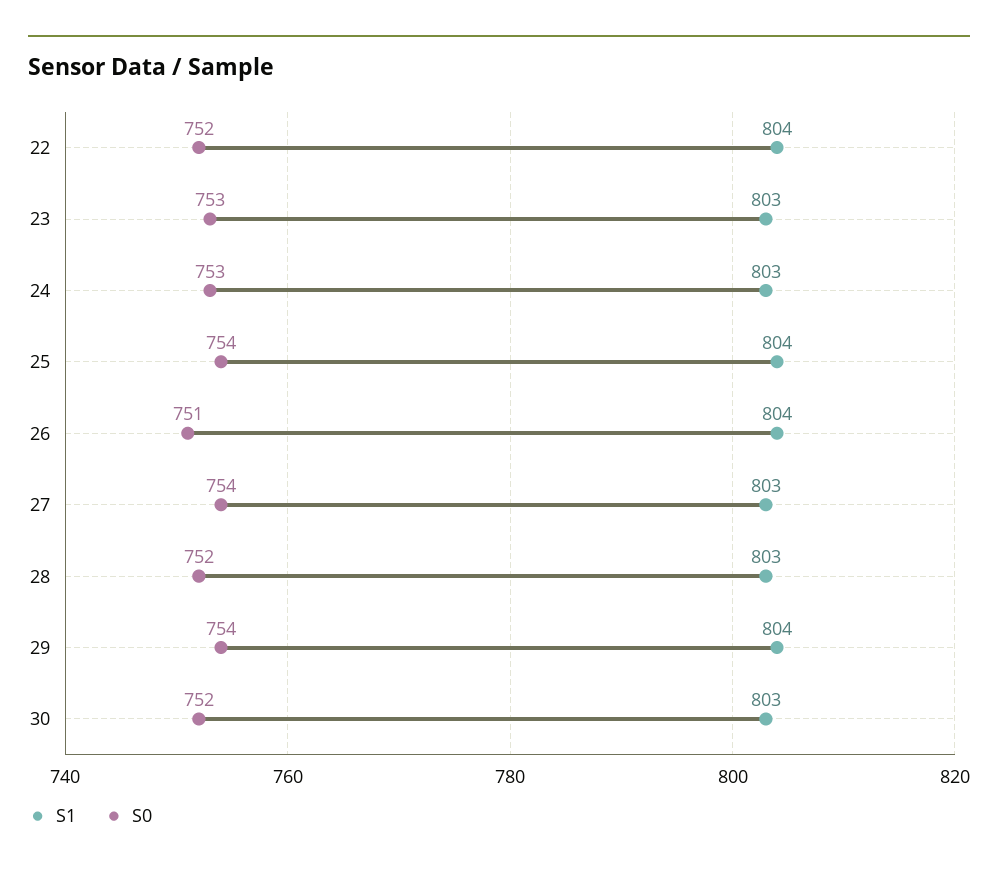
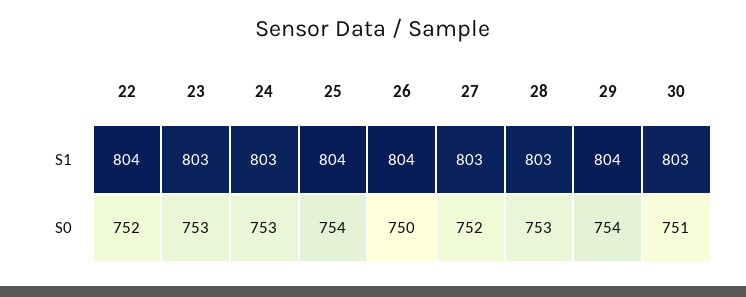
  {
    "S1": {
      "22": 804,
      "23": 803,
      "24": 803,
      "25": 804,
      "26": 804,
      "27": 803,
      "28": 803,
      "29": 804,
      "30": 803
    },
    "S0": {
      "22": 752,
      "23": 753,
      "24": 753,
      "25": 754,
-     "26": 751,
+     "26": 750,
-     "27": 754,
+     "27": 752,
-     "28": 752,
+     "28": 753,
      "29": 754,
-     "30": 752
+     "30": 751
    }
  }

